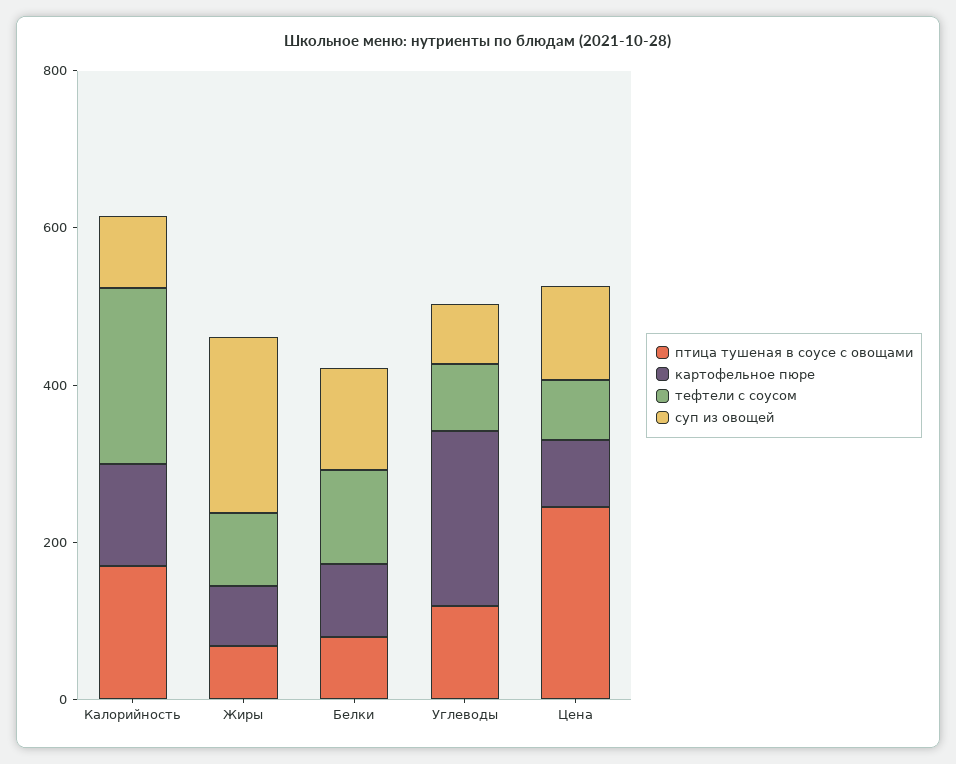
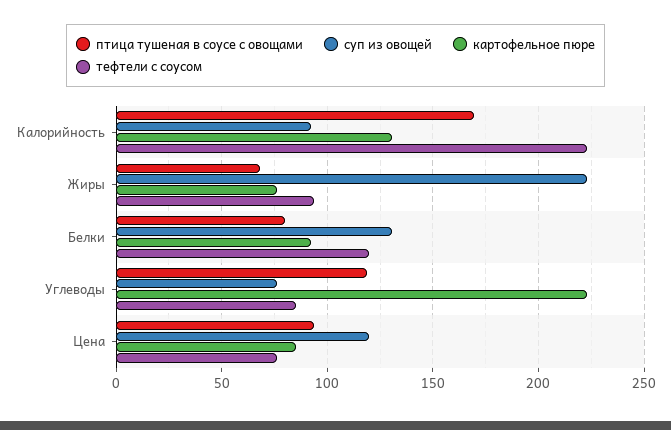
  {
    "птица тушеная в соусе с овощами": {
      "Калорийность": 170,
      "Жиры": 70,
      "Белки": 80,
      "Углеводы": 120,
-     "Цена": 250
+     "Цена": 95
    },
    "картофельное пюре": {
      "Калорийность": 130,
      "Жиры": 75,
      "Белки": 90,
      "Углеводы": 225,
      "Цена": 85
    },
    "тефтели с соусом": {
      "Калорийность": 225,
      "Жиры": 95,
      "Белки": 120,
      "Углеводы": 85,
      "Цена": 75
    },
    "суп из овощей": {
      "Калорийность": 90,
      "Жиры": 225,
      "Белки": 130,
      "Углеводы": 75,
      "Цена": 120
    }
  }

